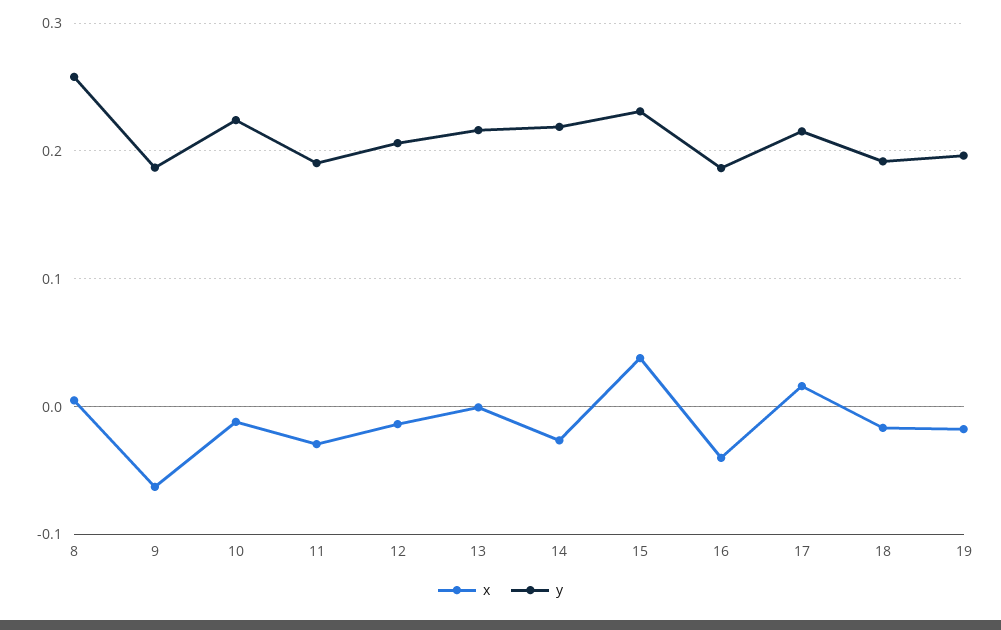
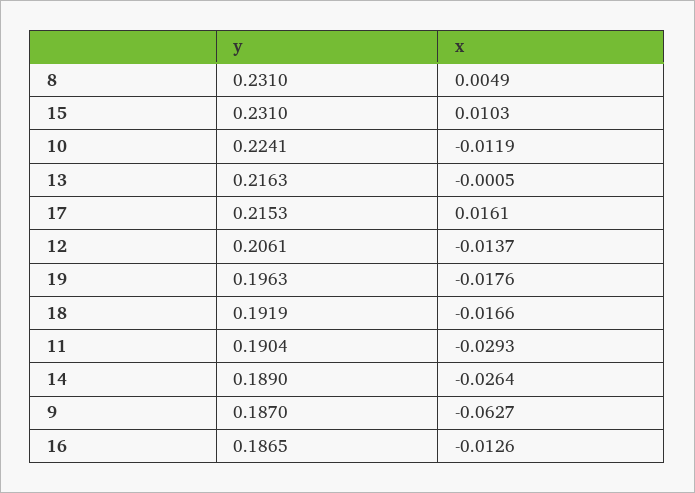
  {
    "x": {
      "8": 0.0049,
      "9": -0.0627,
      "10": -0.0119,
      "11": -0.0293,
      "12": -0.0137,
      "13": -0.0005,
      "14": -0.0264,
-     "15": 0.04,
+     "15": 0.0103,
-     "16": -0.04,
+     "16": -0.0126,
      "17": 0.0161,
      "18": -0.0166,
      "19": -0.0176
    },
    "y": {
-     "8": 0.26,
+     "8": 0.231,
      "9": 0.187,
      "10": 0.2241,
      "11": 0.1904,
      "12": 0.2061,
      "13": 0.2163,
-     "14": 0.22,
+     "14": 0.189,
      "15": 0.231,
      "16": 0.1865,
      "17": 0.2153,
      "18": 0.1919,
      "19": 0.1963
    }
  }

